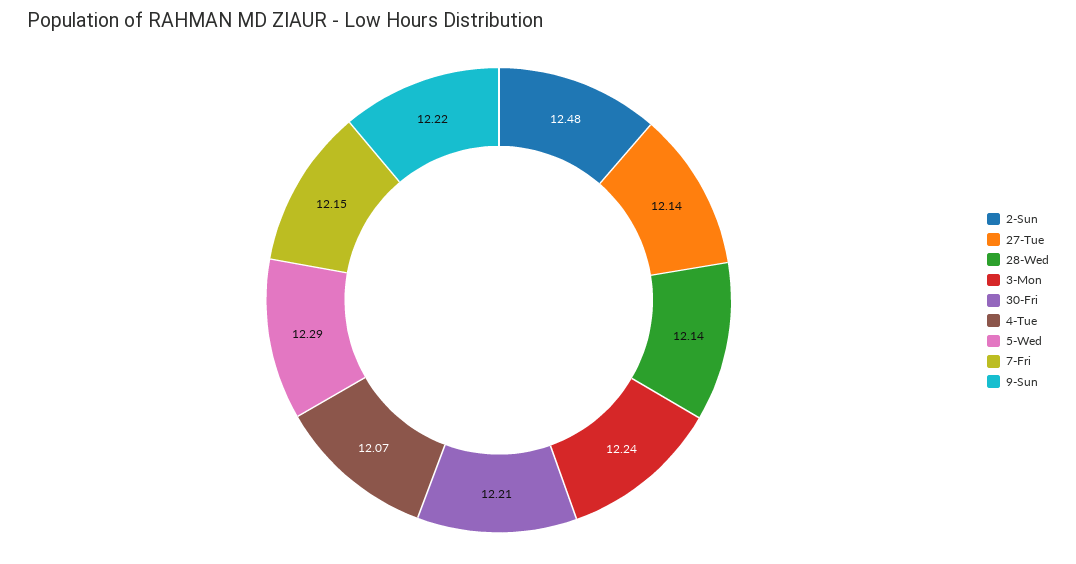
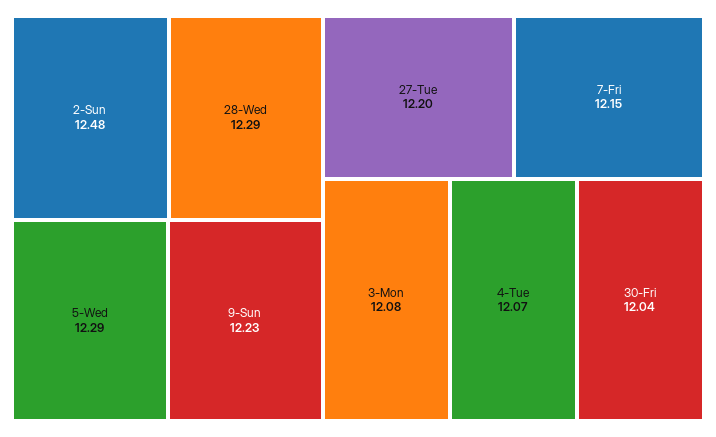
  {
    "2-Sun": 12.48,
-   "27-Tue": 12.14,
+   "27-Tue": 12.2,
-   "28-Wed": 12.14,
+   "28-Wed": 12.29,
-   "3-Mon": 12.24,
+   "3-Mon": 12.08,
-   "30-Fri": 12.21,
+   "30-Fri": 12.04,
    "4-Tue": 12.07,
    "5-Wed": 12.29,
    "7-Fri": 12.15,
-   "9-Sun": 12.22
+   "9-Sun": 12.23
  }

